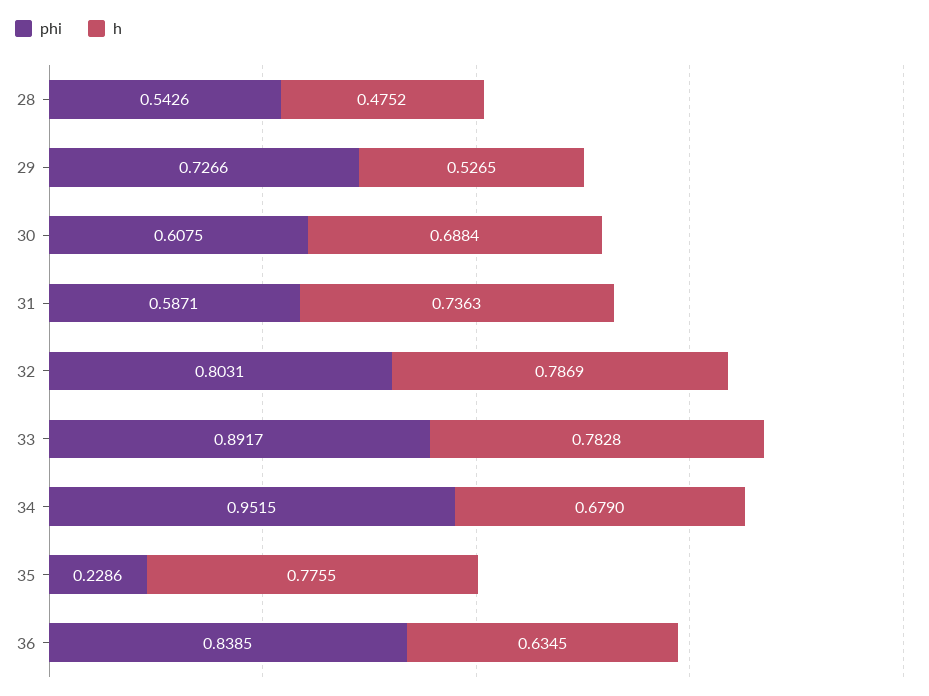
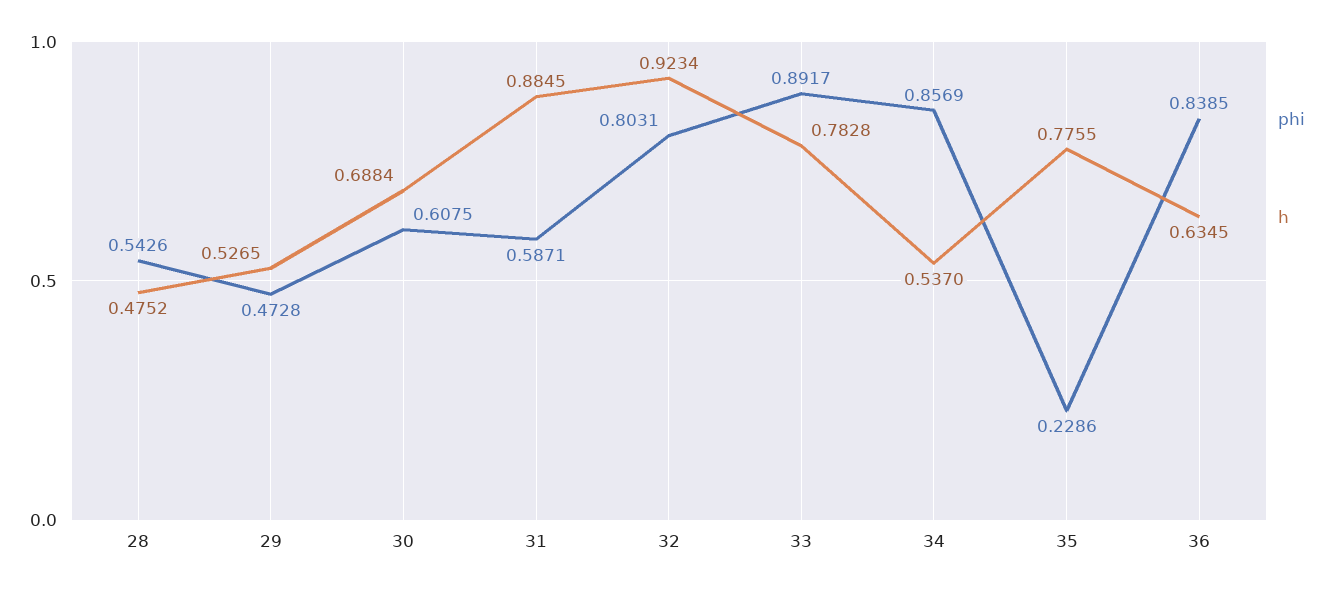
  {
    "phi": {
      "28": 0.5426,
-     "29": 0.7266,
+     "29": 0.4728,
      "30": 0.6075,
      "31": 0.5871,
      "32": 0.8031,
      "33": 0.8917,
-     "34": 0.9515,
+     "34": 0.8569,
      "35": 0.2286,
      "36": 0.8385
    },
    "h": {
      "28": 0.4752,
      "29": 0.5265,
      "30": 0.6884,
-     "31": 0.7363,
+     "31": 0.8845,
-     "32": 0.7869,
+     "32": 0.9234,
      "33": 0.7828,
-     "34": 0.679,
+     "34": 0.537,
      "35": 0.7755,
      "36": 0.6345
    }
  }

